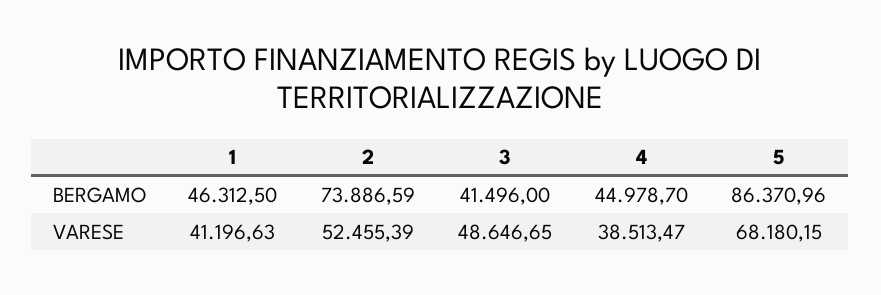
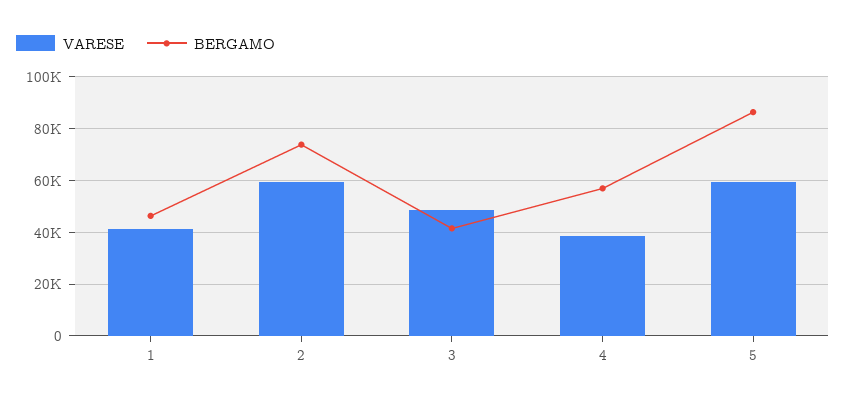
  {
    "BERGAMO": {
      "1": 46312.5,
      "2": 73886.59,
      "3": 41496,
-     "4": 44978.7,
+     "4": 57500,
      "5": 86370.96
    },
    "VARESE": {
      "1": 41196.63,
-     "2": 52455.39,
+     "2": 60000,
      "3": 48646.65,
      "4": 38513.47,
-     "5": 68180.15
+     "5": 60000
    }
  }

